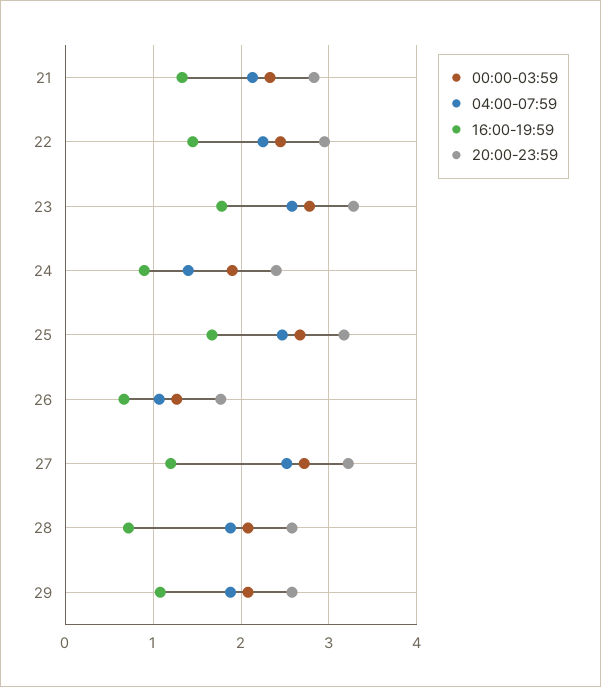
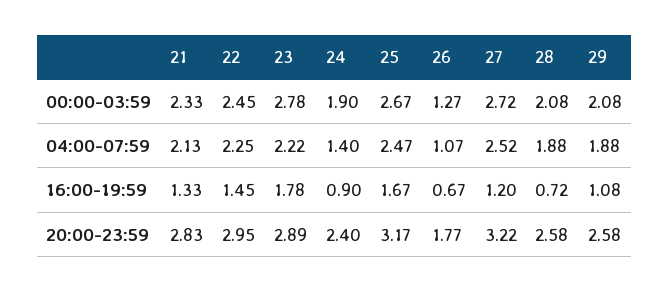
  {
    "00:00-03:59": {
      "21": 2.33,
      "22": 2.45,
      "23": 2.78,
      "24": 1.9,
      "25": 2.67,
      "26": 1.27,
      "27": 2.72,
      "28": 2.08,
      "29": 2.08
    },
    "04:00-07:59": {
      "21": 2.13,
      "22": 2.25,
-     "23": 2.6,
+     "23": 2.22,
      "24": 1.4,
      "25": 2.47,
      "26": 1.07,
      "27": 2.52,
      "28": 1.88,
      "29": 1.88
    },
    "16:00-19:59": {
      "21": 1.33,
      "22": 1.45,
      "23": 1.78,
      "24": 0.9,
      "25": 1.67,
      "26": 0.67,
      "27": 1.2,
      "28": 0.72,
      "29": 1.08
    },
    "20:00-23:59": {
      "21": 2.83,
      "22": 2.95,
-     "23": 3.3,
+     "23": 2.89,
      "24": 2.4,
      "25": 3.17,
      "26": 1.77,
      "27": 3.22,
      "28": 2.58,
      "29": 2.58
    }
  }

